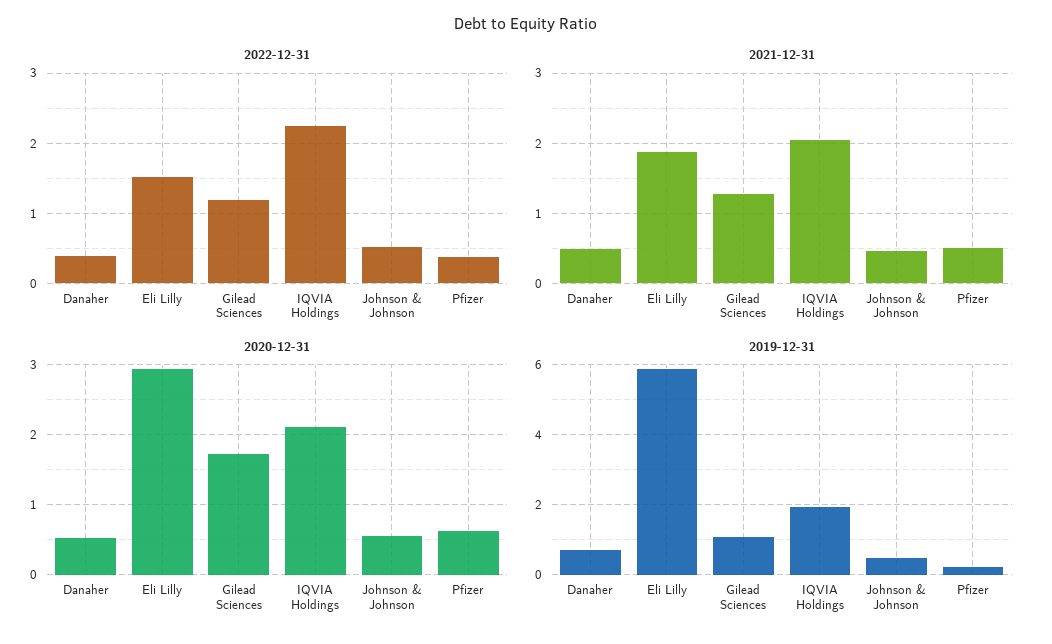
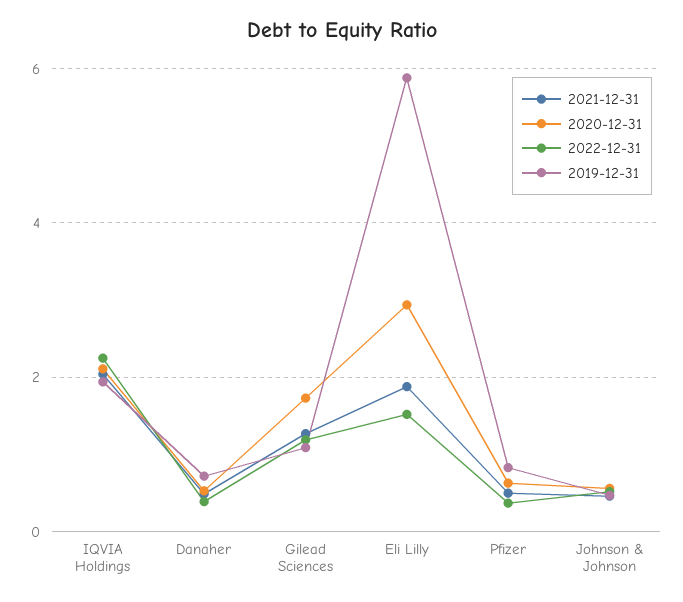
  {
    "2022-12-31": {
      "Danaher": 0.4,
      "Eli Lilly": 1.5,
      "Gilead Sciences": 1.2,
      "IQVIA Holdings": 2.3,
      "Johnson & Johnson": 0.5,
      "Pfizer": 0.4
    },
    "2021-12-31": {
      "Danaher": 0.5,
      "Eli Lilly": 1.9,
      "Gilead Sciences": 1.3,
      "IQVIA Holdings": 2,
      "Johnson & Johnson": 0.5,
      "Pfizer": 0.5
    },
    "2020-12-31": {
      "Danaher": 0.5,
      "Eli Lilly": 2.9,
      "Gilead Sciences": 1.7,
      "IQVIA Holdings": 2.1,
      "Johnson & Johnson": 0.6,
      "Pfizer": 0.6
    },
    "2019-12-31": {
      "Danaher": 0.8,
      "Eli Lilly": 5.8,
      "Gilead Sciences": 1,
      "IQVIA Holdings": 2,
      "Johnson & Johnson": 0.4,
-     "Pfizer": 0.2
+     "Pfizer": 0.8
    }
  }

